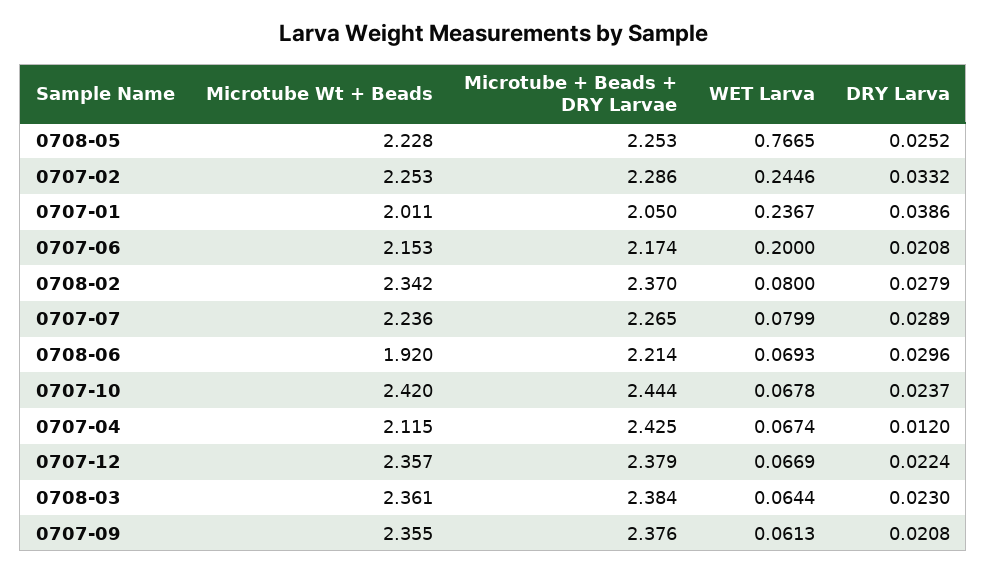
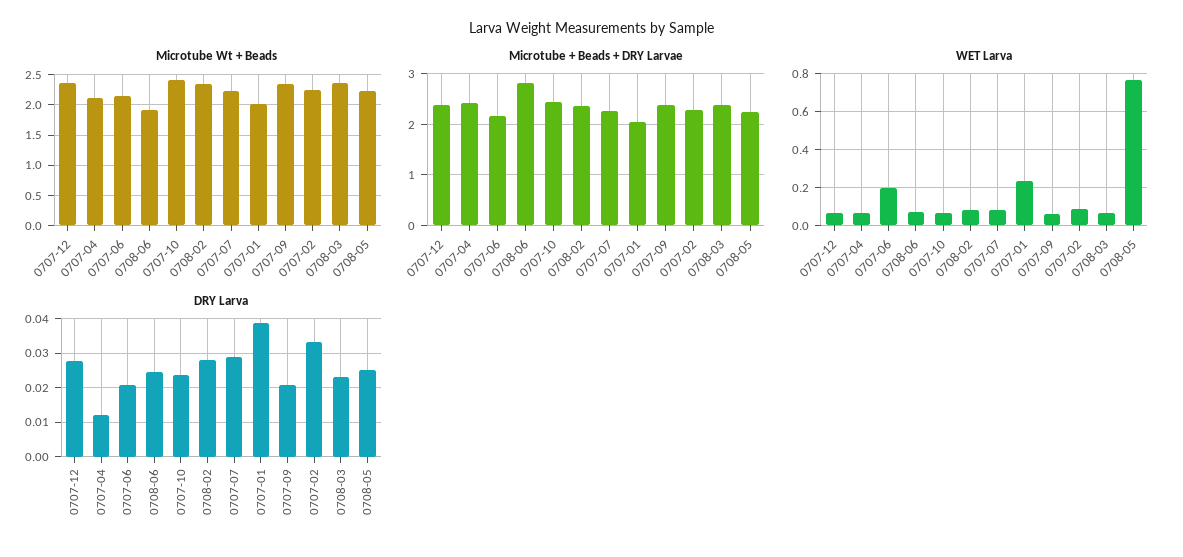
  {
    "Microtube Wt + Beads": {
      "0708-05": 2.228,
      "0707-02": 2.253,
      "0707-01": 2.011,
      "0707-06": 2.153,
      "0708-02": 2.342,
      "0707-07": 2.236,
      "0708-06": 1.92,
      "0707-10": 2.42,
      "0707-04": 2.115,
      "0707-12": 2.357,
      "0708-03": 2.361,
      "0707-09": 2.355
    },
    "Microtube + Beads + DRY Larvae": {
      "0708-05": 2.253,
      "0707-02": 2.286,
      "0707-01": 2.05,
      "0707-06": 2.174,
      "0708-02": 2.37,
      "0707-07": 2.265,
-     "0708-06": 2.214,
+     "0708-06": 2.8,
      "0707-10": 2.444,
      "0707-04": 2.425,
      "0707-12": 2.379,
      "0708-03": 2.384,
      "0707-09": 2.376
    },
    "WET Larva": {
      "0708-05": 0.7665,
-     "0707-02": 0.2446,
+     "0707-02": 0.1,
      "0707-01": 0.2367,
      "0707-06": 0.2,
      "0708-02": 0.08,
      "0707-07": 0.0799,
      "0708-06": 0.0693,
      "0707-10": 0.0678,
      "0707-04": 0.0674,
      "0707-12": 0.0669,
      "0708-03": 0.0644,
      "0707-09": 0.0613
    },
    "DRY Larva": {
      "0708-05": 0.0252,
      "0707-02": 0.0332,
      "0707-01": 0.0386,
      "0707-06": 0.0208,
      "0708-02": 0.0279,
      "0707-07": 0.0289,
-     "0708-06": 0.0296,
+     "0708-06": 0.024,
      "0707-10": 0.0237,
      "0707-04": 0.012,
-     "0707-12": 0.0224,
+     "0707-12": 0.028,
      "0708-03": 0.023,
      "0707-09": 0.0208
    }
  }

